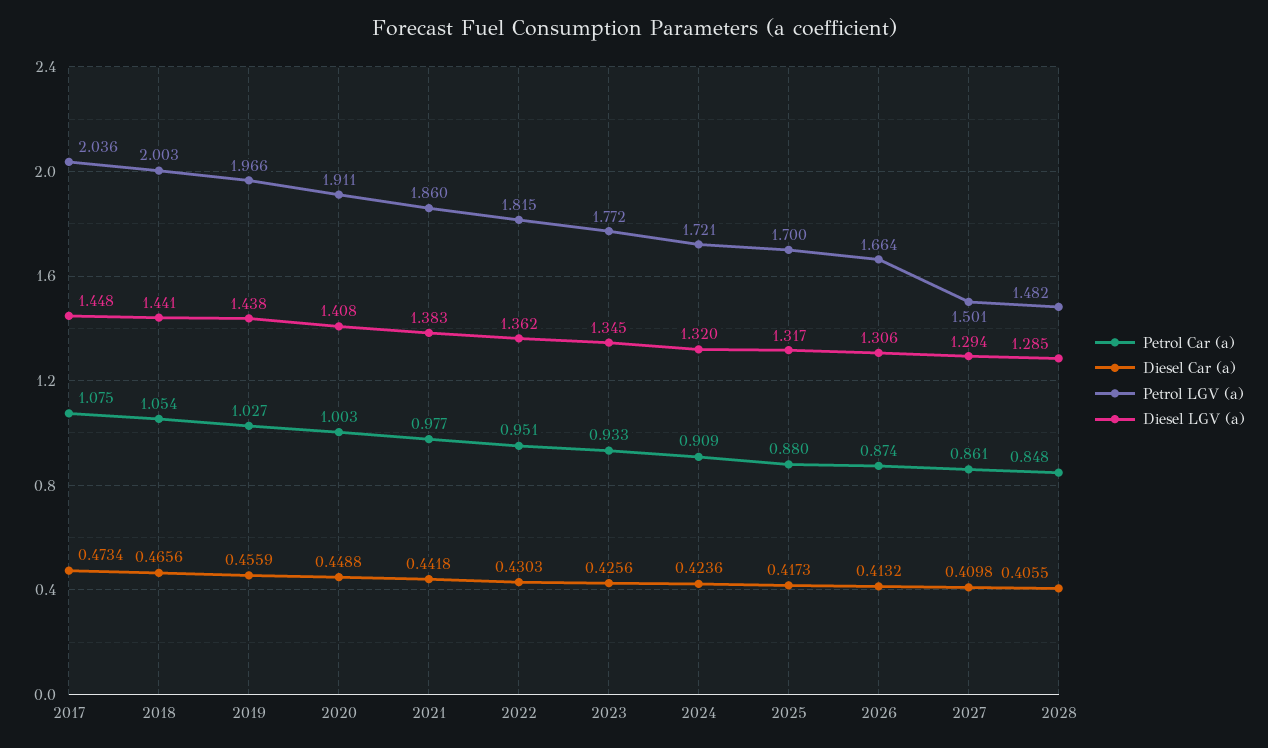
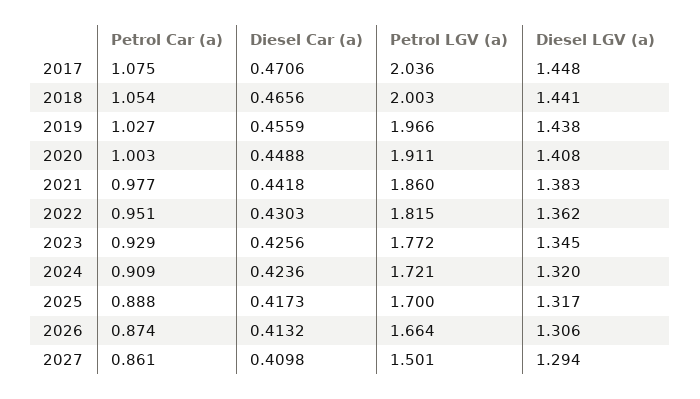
  {
    "Petrol Car (a)": {
      "2017": 1.075,
      "2018": 1.054,
      "2019": 1.027,
      "2020": 1.003,
      "2021": 0.977,
      "2022": 0.951,
-     "2023": 0.933,
+     "2023": 0.929,
      "2024": 0.909,
-     "2025": 0.88,
+     "2025": 0.888,
      "2026": 0.874,
-     "2027": 0.861,
+     "2027": 0.861
-     "2028": 0.848
    },
    "Diesel Car (a)": {
-     "2017": 0.4734,
+     "2017": 0.4706,
      "2018": 0.4656,
      "2019": 0.4559,
      "2020": 0.4488,
      "2021": 0.4418,
      "2022": 0.4303,
      "2023": 0.4256,
      "2024": 0.4236,
      "2025": 0.4173,
      "2026": 0.4132,
-     "2027": 0.4098,
+     "2027": 0.4098
-     "2028": 0.4055
    },
    "Petrol LGV (a)": {
      "2017": 2.036,
      "2018": 2.003,
      "2019": 1.966,
      "2020": 1.911,
      "2021": 1.86,
      "2022": 1.815,
      "2023": 1.772,
      "2024": 1.721,
      "2025": 1.7,
      "2026": 1.664,
-     "2027": 1.501,
+     "2027": 1.501
-     "2028": 1.482
    },
    "Diesel LGV (a)": {
      "2017": 1.448,
      "2018": 1.441,
      "2019": 1.438,
      "2020": 1.408,
      "2021": 1.383,
      "2022": 1.362,
      "2023": 1.345,
      "2024": 1.32,
      "2025": 1.317,
      "2026": 1.306,
-     "2027": 1.294,
+     "2027": 1.294
-     "2028": 1.285
    }
  }

